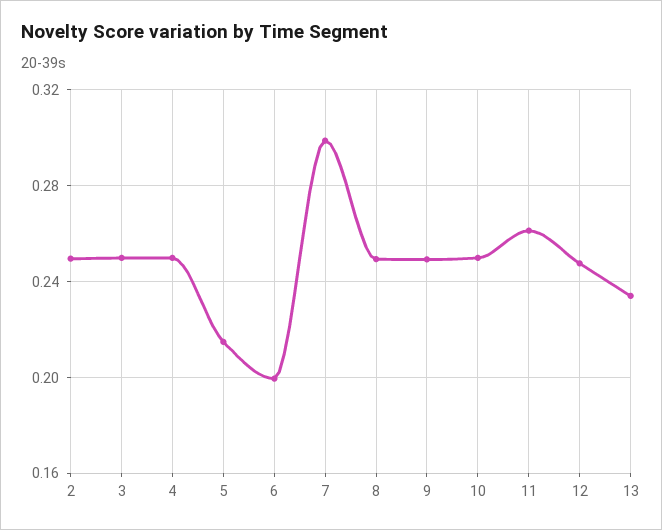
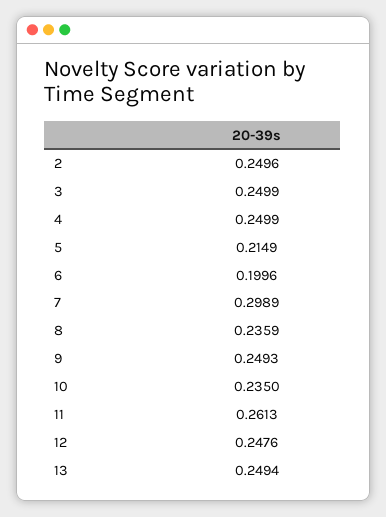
  {
    "2": 0.2496,
    "3": 0.2499,
    "4": 0.2499,
    "5": 0.2149,
    "6": 0.1996,
    "7": 0.2989,
-   "8": 0.25,
+   "8": 0.2359,
    "9": 0.2493,
-   "10": 0.25,
+   "10": 0.235,
    "11": 0.2613,
    "12": 0.2476,
-   "13": 0.235
+   "13": 0.2494
  }

